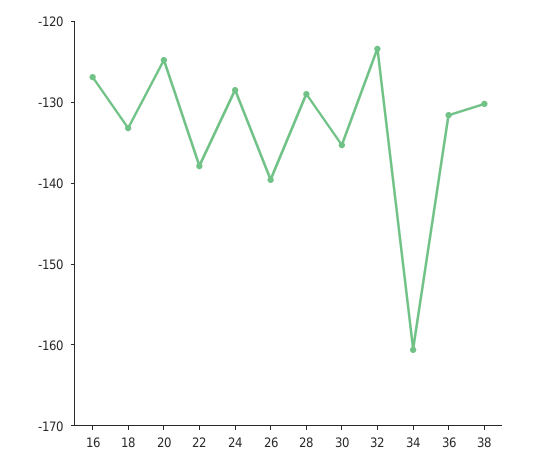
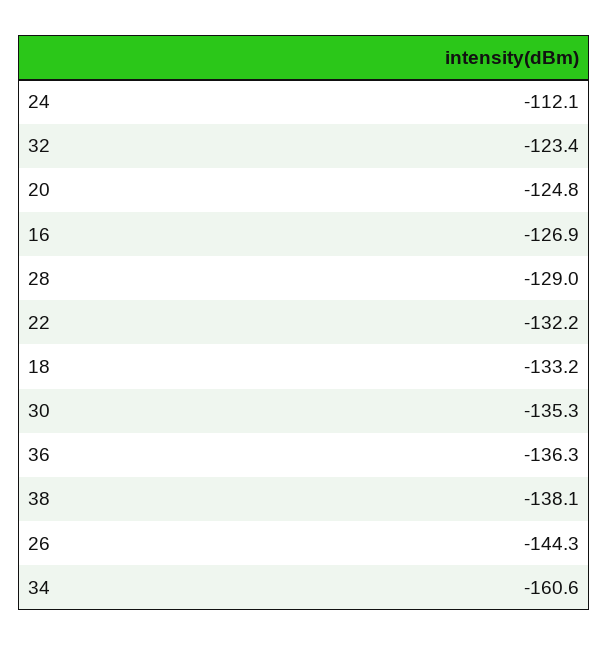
  {
    "16": -126.9,
    "18": -133.2,
    "20": -124.8,
-   "22": -138,
+   "22": -132.2,
-   "24": -128,
+   "24": -112.1,
-   "26": -140,
+   "26": -144.3,
    "28": -129,
    "30": -135.3,
    "32": -123.4,
    "34": -160.6,
-   "36": -132,
+   "36": -136.3,
-   "38": -130
+   "38": -138.1
  }

